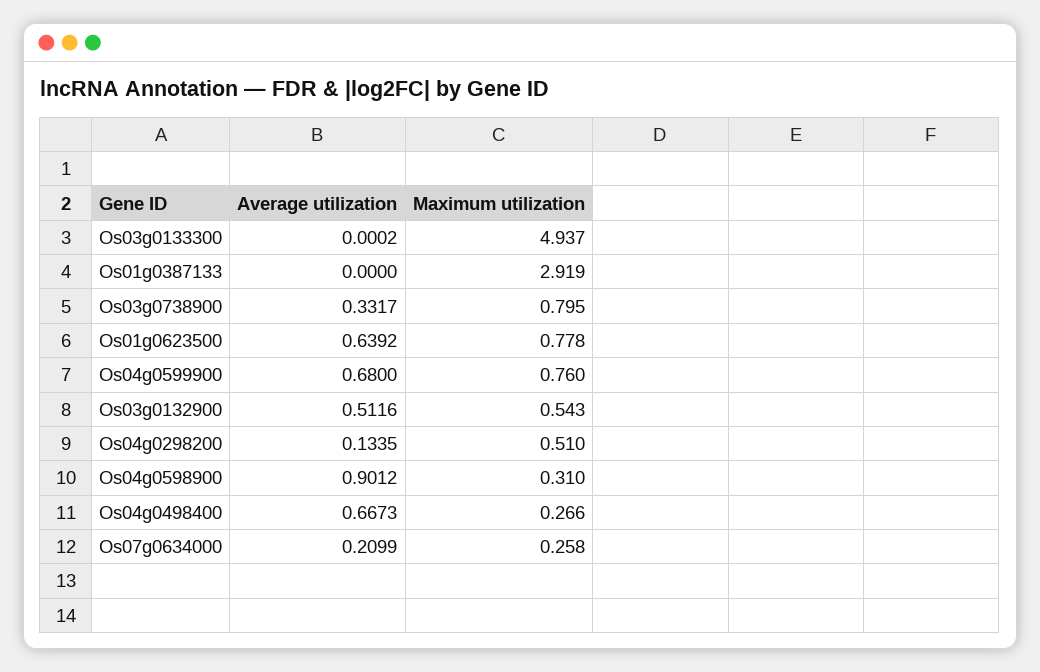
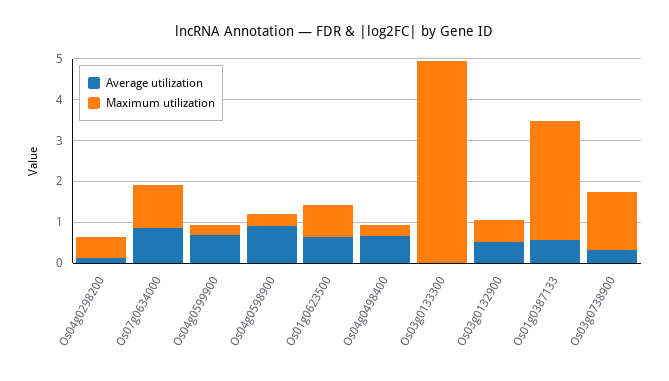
  {
    "Average utilization": {
      "Os03g0133300": 0.0002,
-     "Os01g0387133": 0,
+     "Os01g0387133": 0.6,
      "Os03g0738900": 0.3317,
      "Os01g0623500": 0.6392,
      "Os04g0599900": 0.68,
      "Os03g0132900": 0.5116,
      "Os04g0298200": 0.1335,
      "Os04g0598900": 0.9012,
      "Os04g0498400": 0.6673,
-     "Os07g0634000": 0.2099
+     "Os07g0634000": 0.8
    },
    "Maximum utilization": {
      "Os03g0133300": 4.937,
      "Os01g0387133": 2.919,
-     "Os03g0738900": 0.795,
+     "Os03g0738900": 1.4,
      "Os01g0623500": 0.778,
-     "Os04g0599900": 0.76,
+     "Os04g0599900": 0.2,
      "Os03g0132900": 0.543,
      "Os04g0298200": 0.51,
      "Os04g0598900": 0.31,
      "Os04g0498400": 0.266,
-     "Os07g0634000": 0.258
+     "Os07g0634000": 1
    }
  }

